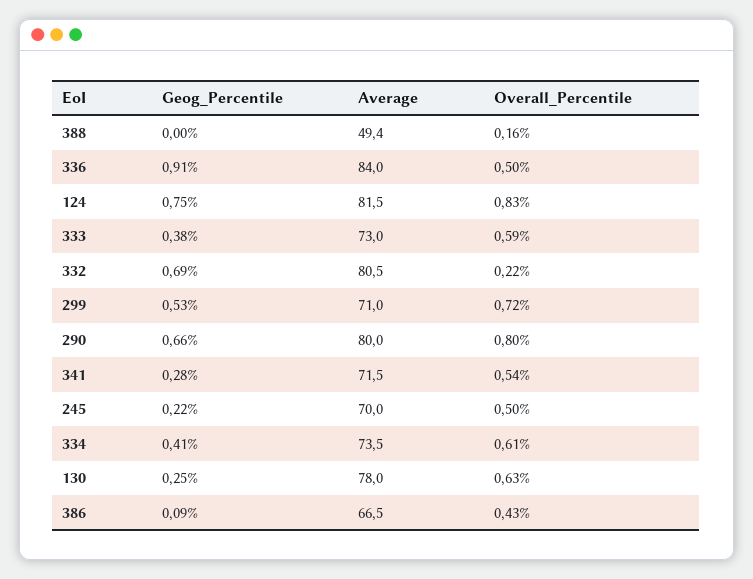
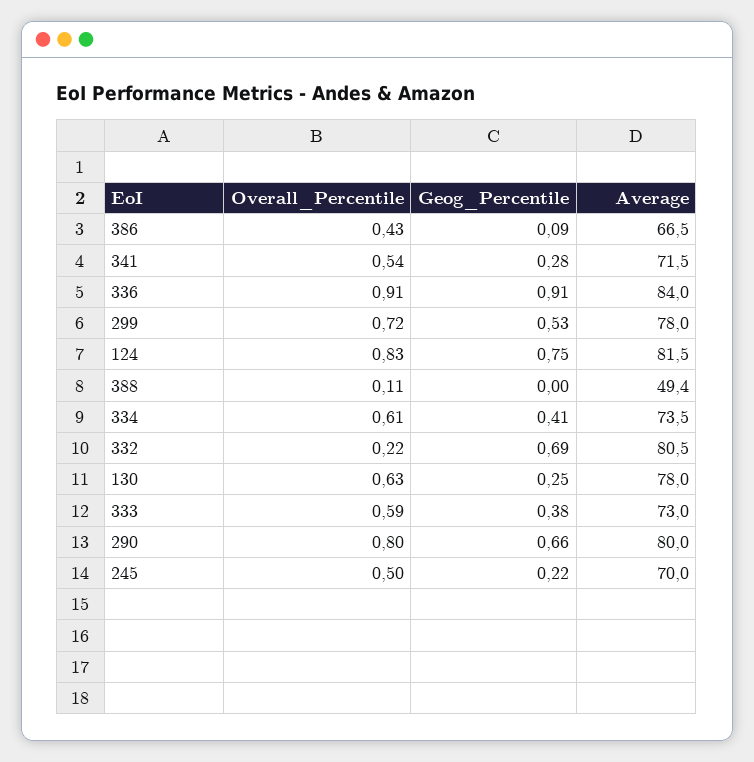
  {
    "Geog_Percentile": {
      "388": 0,
      "336": 0.91,
      "124": 0.75,
      "333": 0.38,
      "332": 0.69,
      "299": 0.53,
      "290": 0.66,
      "341": 0.28,
      "245": 0.22,
      "334": 0.41,
      "130": 0.25,
      "386": 0.09
    },
    "Average": {
      "388": 49.4,
      "336": 84,
      "124": 81.5,
      "333": 73,
      "332": 80.5,
-     "299": 71,
+     "299": 78,
      "290": 80,
      "341": 71.5,
      "245": 70,
      "334": 73.5,
      "130": 78,
      "386": 66.5
    },
    "Overall_Percentile": {
-     "388": 0.16,
+     "388": 0.11,
-     "336": 0.5,
+     "336": 0.91,
      "124": 0.83,
      "333": 0.59,
      "332": 0.22,
      "299": 0.72,
      "290": 0.8,
      "341": 0.54,
      "245": 0.5,
      "334": 0.61,
      "130": 0.63,
      "386": 0.43
    }
  }

